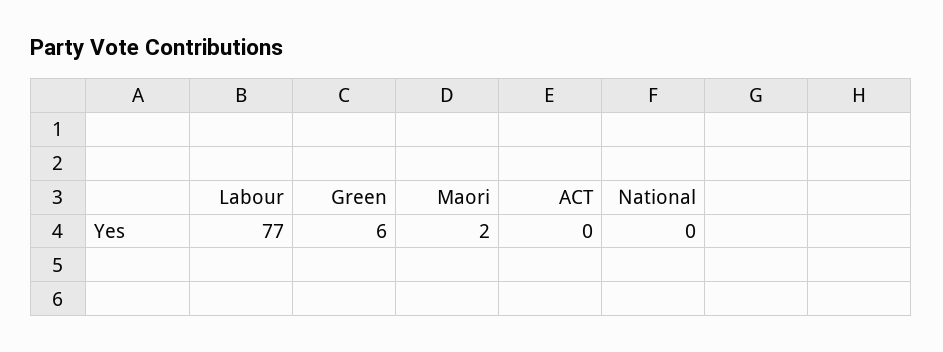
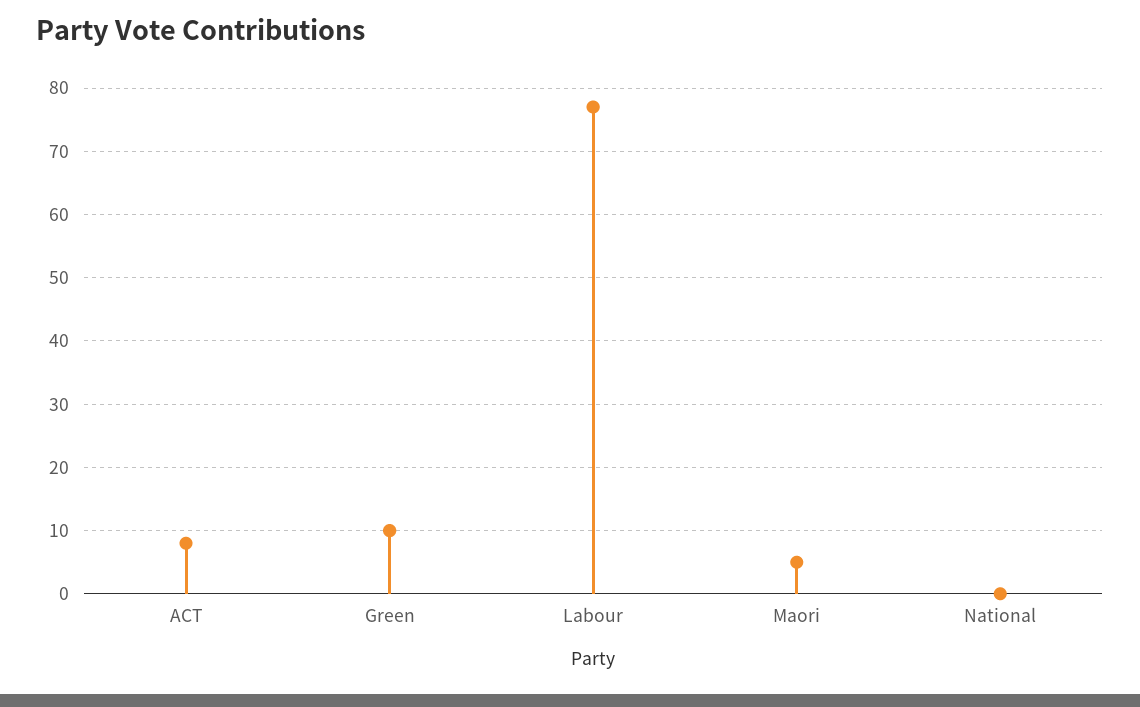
  {
    "Labour": 77,
-   "Green": 6,
+   "Green": 10,
-   "Maori": 2,
+   "Maori": 5,
-   "ACT": 0,
+   "ACT": 8,
    "National": 0
  }

